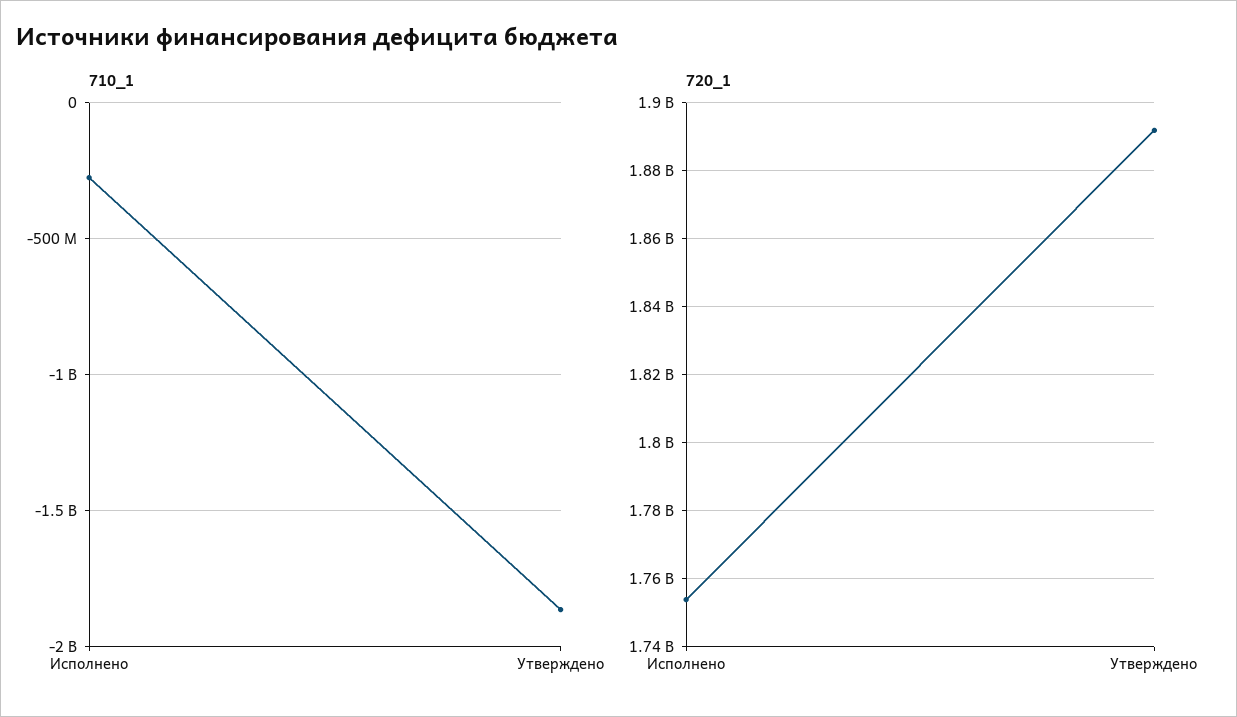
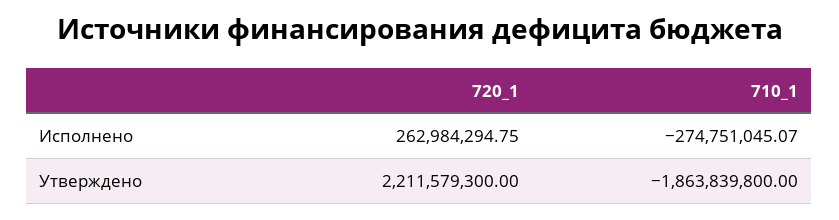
  {
    "710_1": {
      "Исполнено": -274751045.07,
      "Утверждено": -1863839800
    },
    "720_1": {
-     "Исполнено": 1754000000,
+     "Исполнено": 262984294.75,
-     "Утверждено": 1892000000
+     "Утверждено": 2211579300
    }
  }

